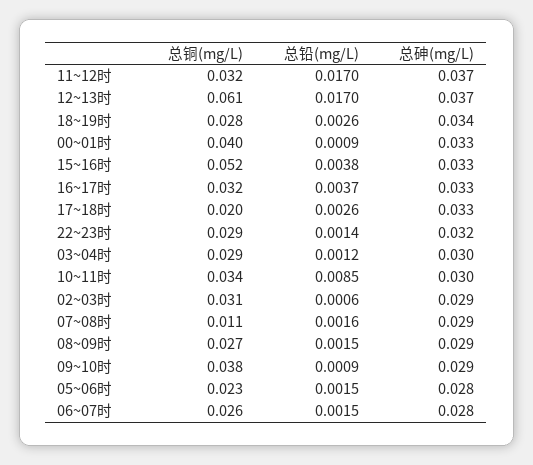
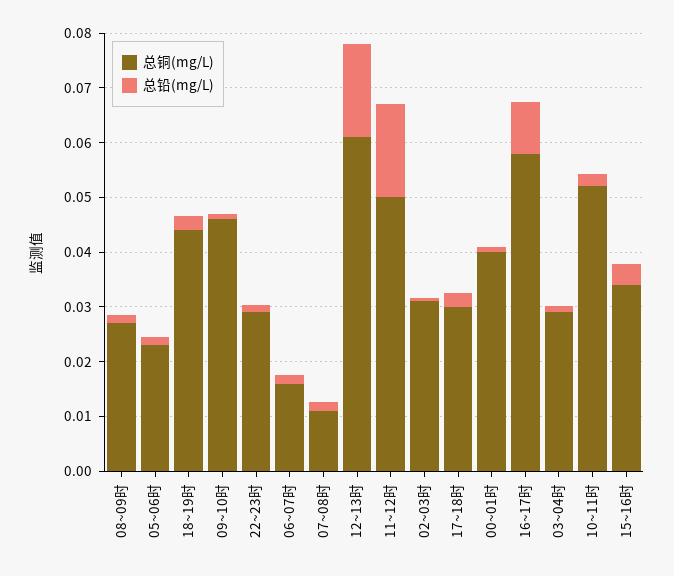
  {
    "总铜(mg/L)": {
-     "11~12时": 0.032,
+     "11~12时": 0.05,
      "12~13时": 0.061,
-     "18~19时": 0.028,
+     "18~19时": 0.044,
      "00~01时": 0.04,
-     "15~16时": 0.052,
+     "15~16时": 0.034,
-     "16~17时": 0.032,
+     "16~17时": 0.058,
-     "17~18时": 0.02,
+     "17~18时": 0.03,
      "22~23时": 0.029,
      "03~04时": 0.029,
-     "10~11时": 0.034,
+     "10~11时": 0.052,
      "02~03时": 0.031,
      "07~08时": 0.011,
      "08~09时": 0.027,
-     "09~10时": 0.038,
+     "09~10时": 0.046,
      "05~06时": 0.023,
-     "06~07时": 0.026
+     "06~07时": 0.016
    },
    "总铅(mg/L)": {
      "11~12时": 0.017,
      "12~13时": 0.017,
      "18~19时": 0.0026,
      "00~01时": 0.0009,
      "15~16时": 0.0038,
-     "16~17时": 0.0037,
+     "16~17时": 0.01,
      "17~18时": 0.0026,
      "22~23时": 0.0014,
      "03~04时": 0.0012,
-     "10~11时": 0.0085,
+     "10~11时": 0.002,
      "02~03时": 0.0006,
      "07~08时": 0.0016,
      "08~09时": 0.0015,
      "09~10时": 0.0009,
      "05~06时": 0.0015,
      "06~07时": 0.0015
-   },
+   }
-   "总砷(mg/L)": {
-     "11~12时": 0.037,
-     "12~13时": 0.037,
-     "18~19时": 0.034,
-     "00~01时": 0.033,
-     "15~16时": 0.033,
-     "16~17时": 0.033,
-     "17~18时": 0.033,
-     "22~23时": 0.032,
-     "03~04时": 0.03,
-     "10~11时": 0.03,
-     "02~03时": 0.029,
-     "07~08时": 0.029,
-     "08~09时": 0.029,
-     "09~10时": 0.029,
-     "05~06时": 0.028,
-     "06~07时": 0.028
-   }
  }

